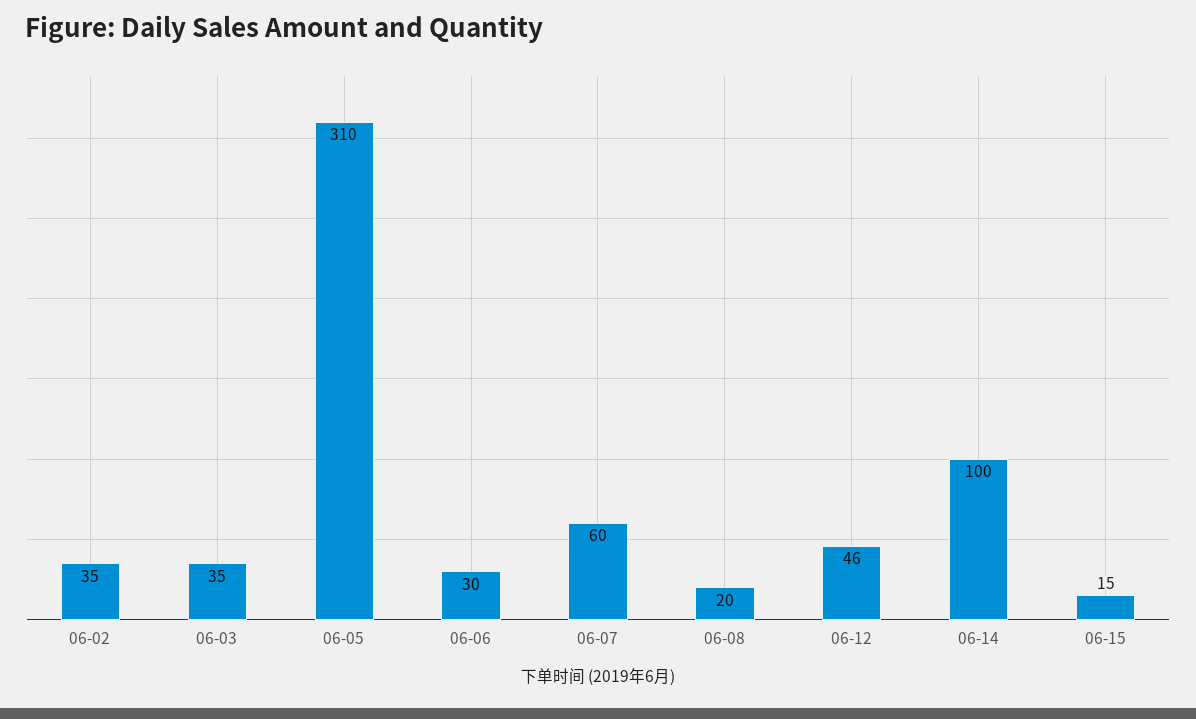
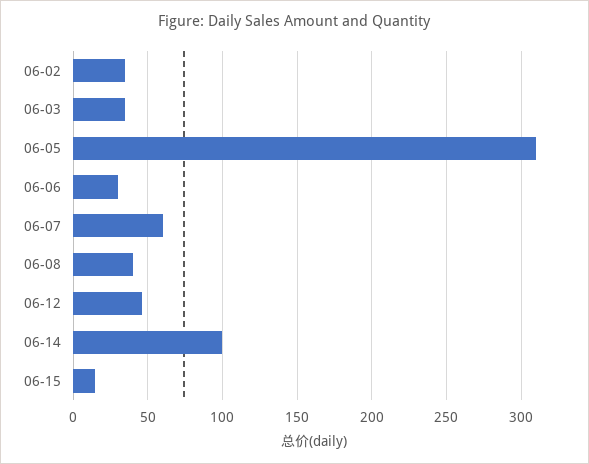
  {
    "06-02": 35,
    "06-03": 35,
    "06-05": 310,
    "06-06": 30,
    "06-07": 60,
-   "06-08": 20,
+   "06-08": 40,
    "06-12": 46,
    "06-14": 100,
    "06-15": 15
  }

